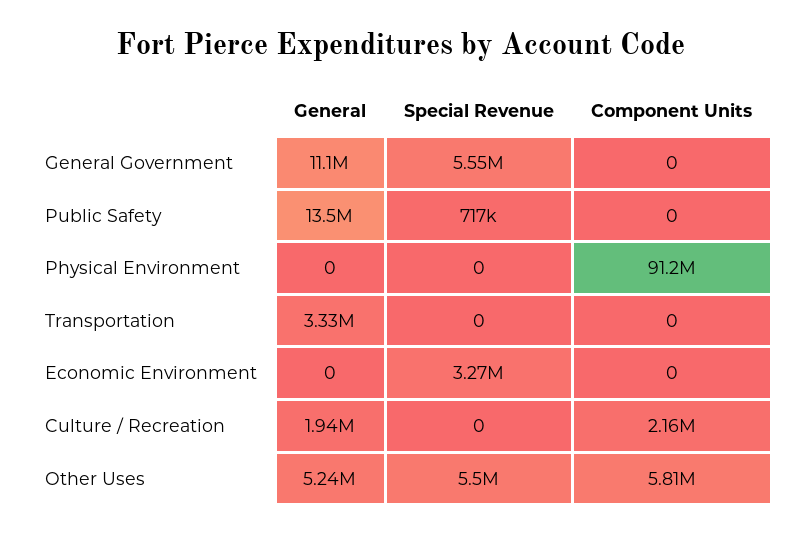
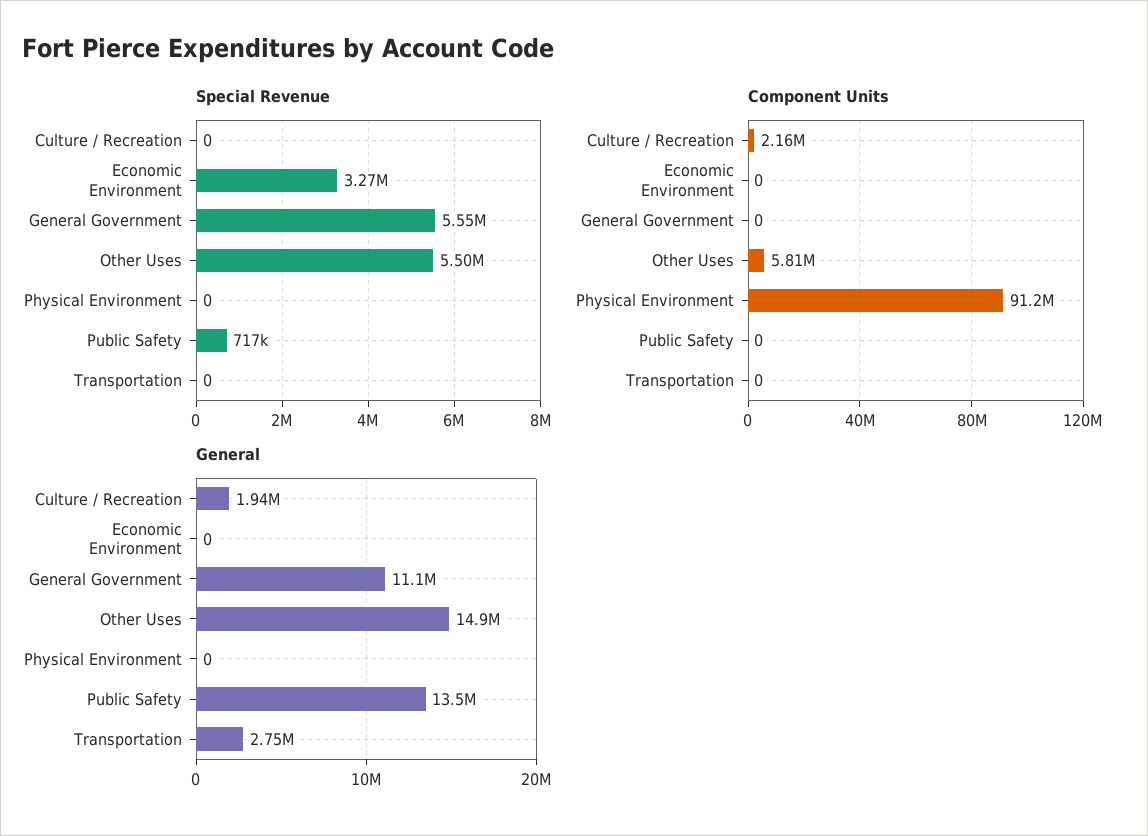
  {
    "General": {
      "General Government": 11100000,
      "Public Safety": 13500000,
      "Physical Environment": 0,
-     "Transportation": 3330000,
+     "Transportation": 2750000,
      "Economic Environment": 0,
      "Culture / Recreation": 1940000,
-     "Other Uses": 5240000
+     "Other Uses": 14900000
    },
    "Special Revenue": {
      "General Government": 5550000,
      "Public Safety": 717000,
      "Physical Environment": 0,
      "Transportation": 0,
      "Economic Environment": 3270000,
      "Culture / Recreation": 0,
      "Other Uses": 5500000
    },
    "Component Units": {
      "General Government": 0,
      "Public Safety": 0,
      "Physical Environment": 91200000,
      "Transportation": 0,
      "Economic Environment": 0,
      "Culture / Recreation": 2160000,
      "Other Uses": 5810000
    }
  }

